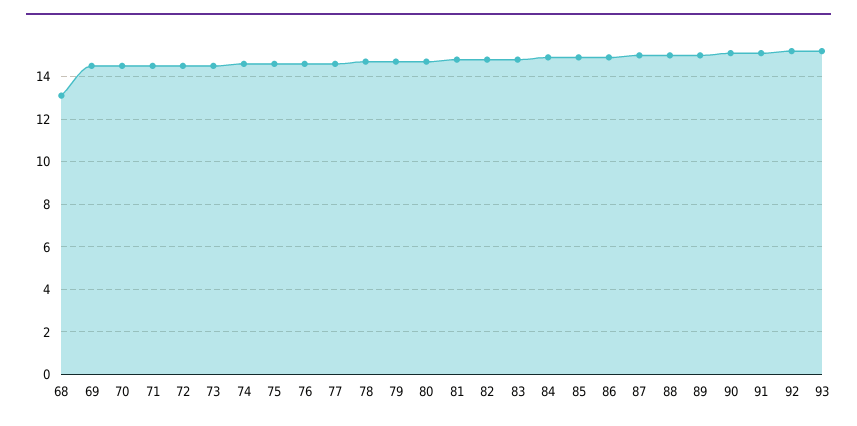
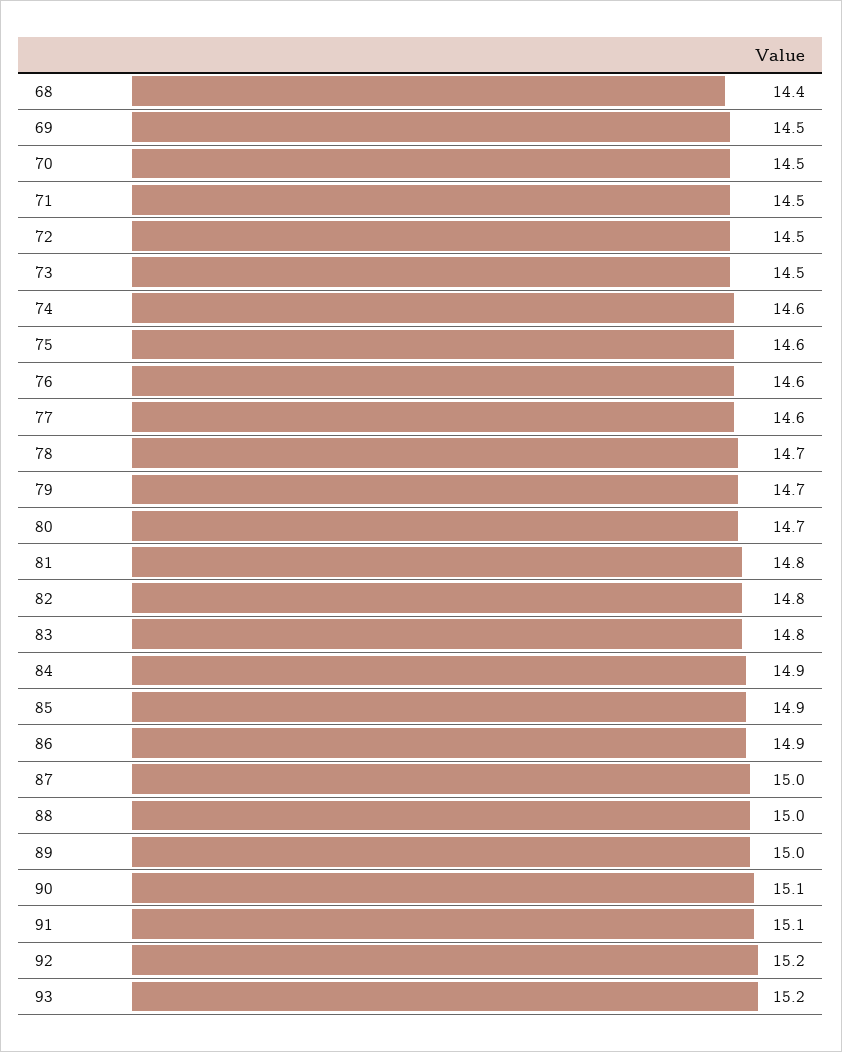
  {
-   "68": 13,
+   "68": 14.4,
    "69": 14.5,
    "70": 14.5,
    "71": 14.5,
    "72": 14.5,
    "73": 14.5,
    "74": 14.6,
    "75": 14.6,
    "76": 14.6,
    "77": 14.6,
    "78": 14.7,
    "79": 14.7,
    "80": 14.7,
    "81": 14.8,
    "82": 14.8,
    "83": 14.8,
    "84": 14.9,
    "85": 14.9,
    "86": 14.9,
    "87": 15,
    "88": 15,
    "89": 15,
    "90": 15.1,
    "91": 15.1,
    "92": 15.2,
    "93": 15.2
  }

